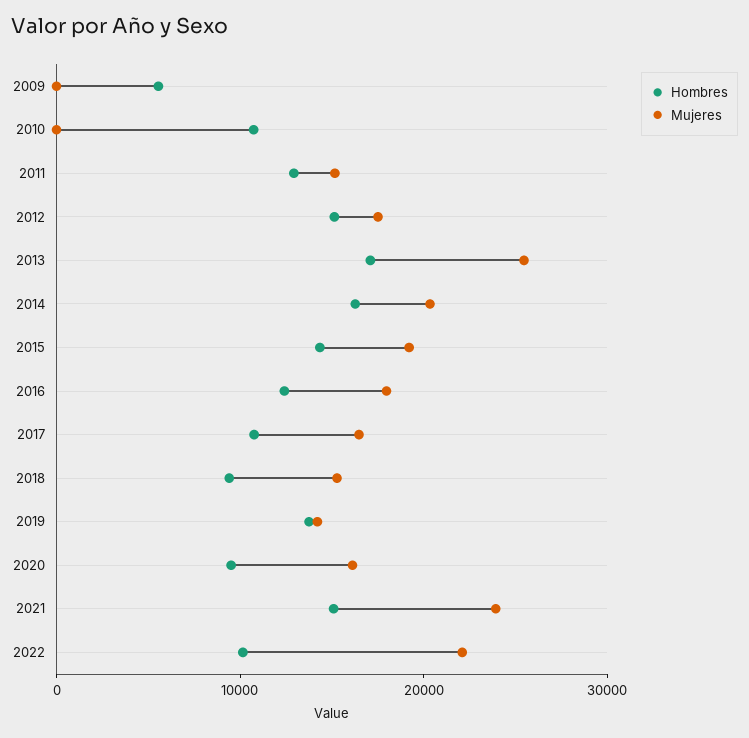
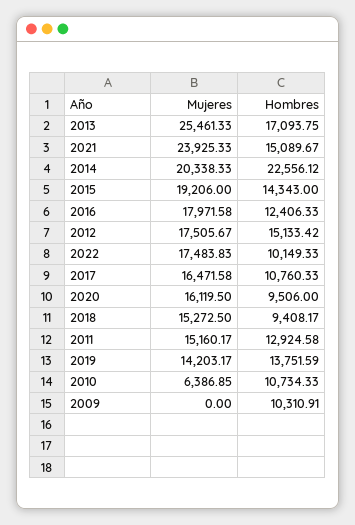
  {
    "Hombres": {
-     "2009": 6000,
+     "2009": 10310.91,
      "2010": 10734.33,
      "2011": 12924.58,
      "2012": 15133.42,
      "2013": 17093.75,
-     "2014": 16000,
+     "2014": 22556.12,
      "2015": 14343,
      "2016": 12406.33,
      "2017": 10760.33,
      "2018": 9408.17,
      "2019": 13751.59,
      "2020": 9506,
      "2021": 15089.67,
      "2022": 10149.33
    },
    "Mujeres": {
      "2009": 0,
-     "2010": 0,
+     "2010": 6386.85,
      "2011": 15160.17,
      "2012": 17505.67,
      "2013": 25461.33,
      "2014": 20338.33,
      "2015": 19206,
      "2016": 17971.58,
      "2017": 16471.58,
      "2018": 15272.5,
      "2019": 14203.17,
      "2020": 16119.5,
      "2021": 23925.33,
-     "2022": 22000
+     "2022": 17483.83
    }
  }

